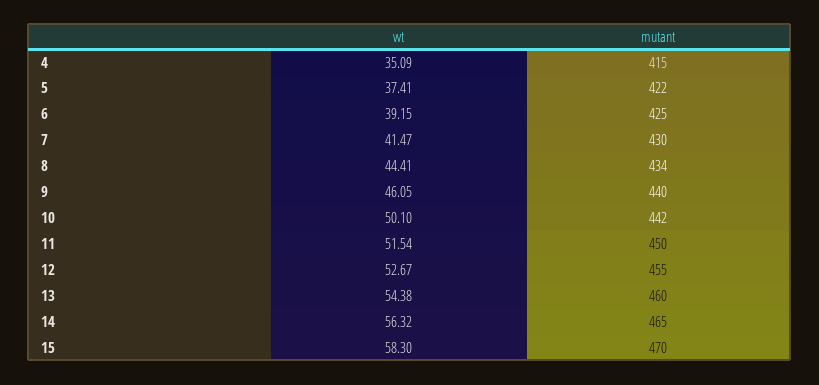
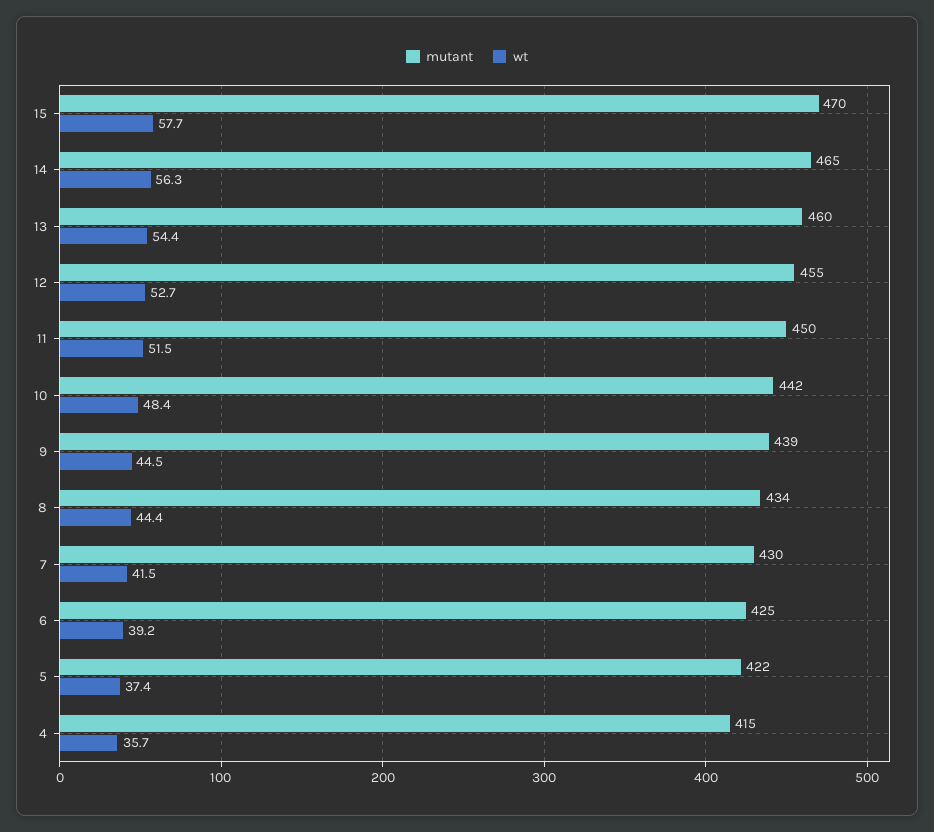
  {
    "wt": {
-     "4": 35.09,
+     "4": 35.7,
      "5": 37.41,
      "6": 39.15,
      "7": 41.47,
      "8": 44.41,
-     "9": 46.05,
+     "9": 44.5,
-     "10": 50.1,
+     "10": 48.4,
      "11": 51.54,
      "12": 52.67,
      "13": 54.38,
      "14": 56.32,
-     "15": 58.3
+     "15": 57.7
    },
    "mutant": {
      "4": 415,
      "5": 422,
      "6": 425,
      "7": 430,
      "8": 434,
-     "9": 440,
+     "9": 439,
      "10": 442,
      "11": 450,
      "12": 455,
      "13": 460,
      "14": 465,
      "15": 470
    }
  }

